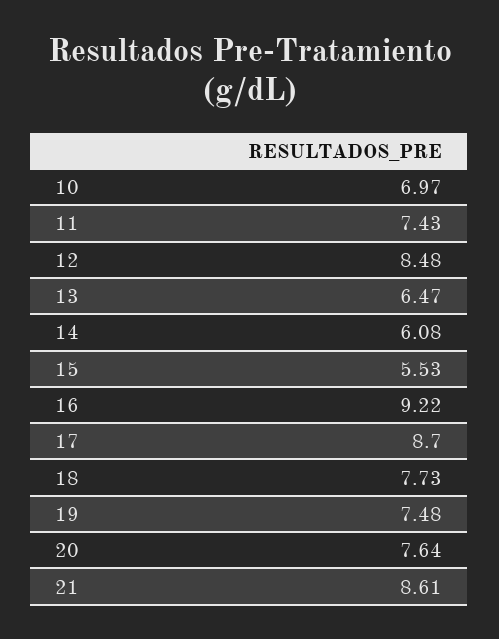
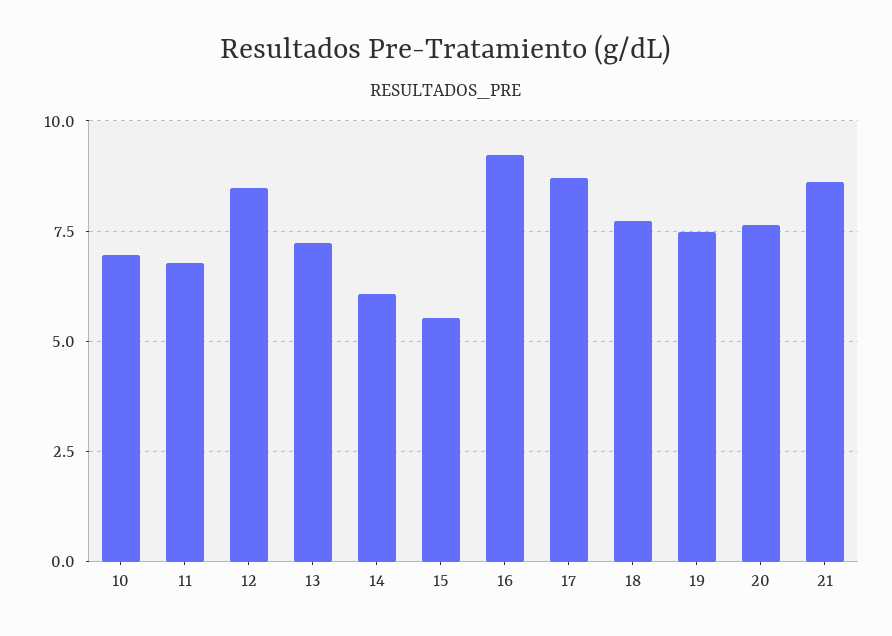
  {
    "10": 6.97,
-   "11": 7.43,
+   "11": 6.75,
    "12": 8.48,
-   "13": 6.47,
+   "13": 7.25,
    "14": 6.08,
    "15": 5.53,
    "16": 9.22,
    "17": 8.7,
    "18": 7.73,
    "19": 7.48,
    "20": 7.64,
    "21": 8.61
  }

